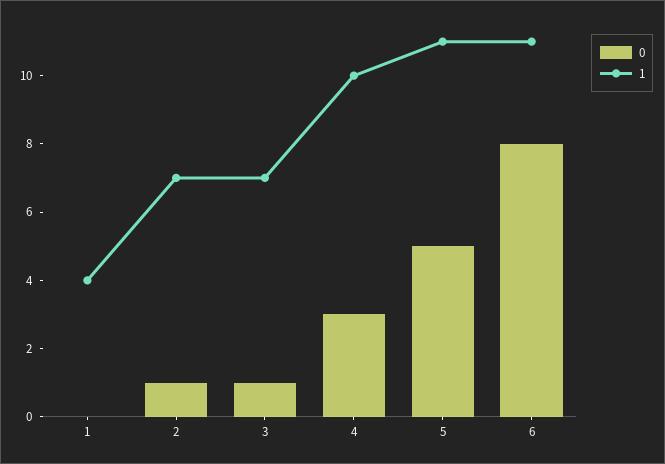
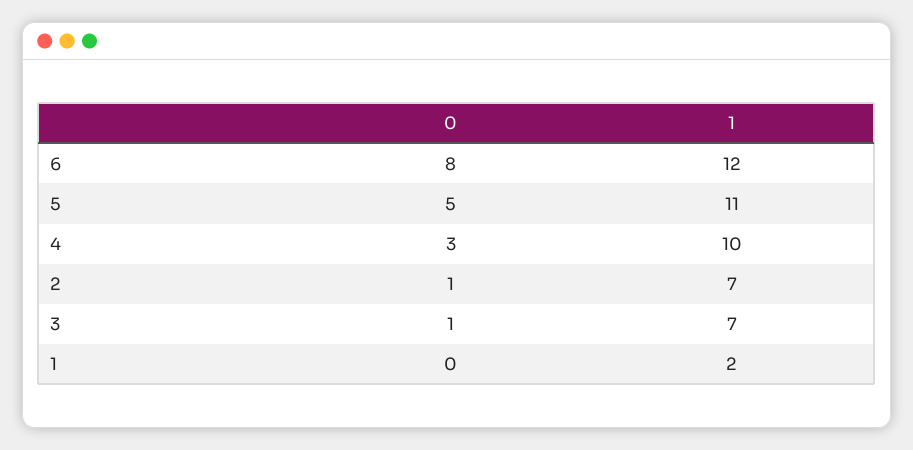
  {
    "0": {
      "1": 0,
      "2": 1,
      "3": 1,
      "4": 3,
      "5": 5,
      "6": 8
    },
    "1": {
-     "1": 4,
+     "1": 2,
      "2": 7,
      "3": 7,
      "4": 10,
      "5": 11,
-     "6": 11
+     "6": 12
    }
  }

